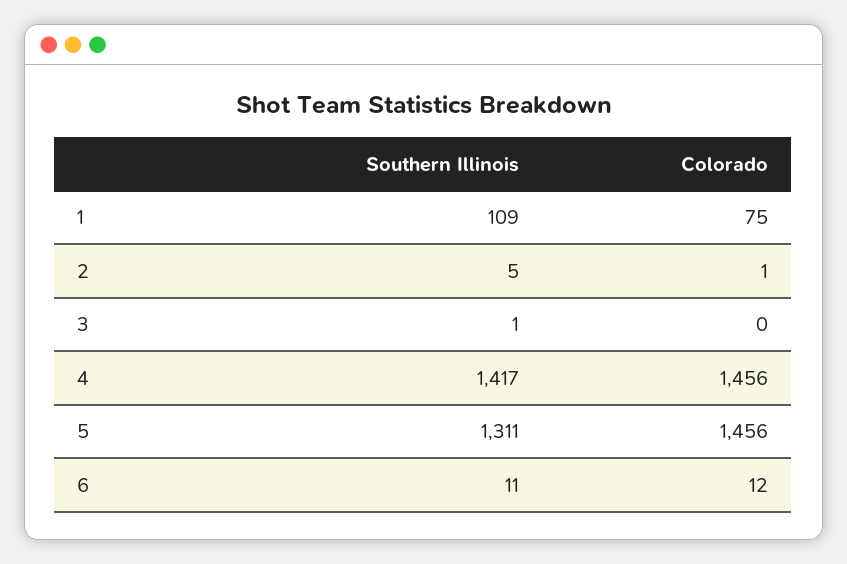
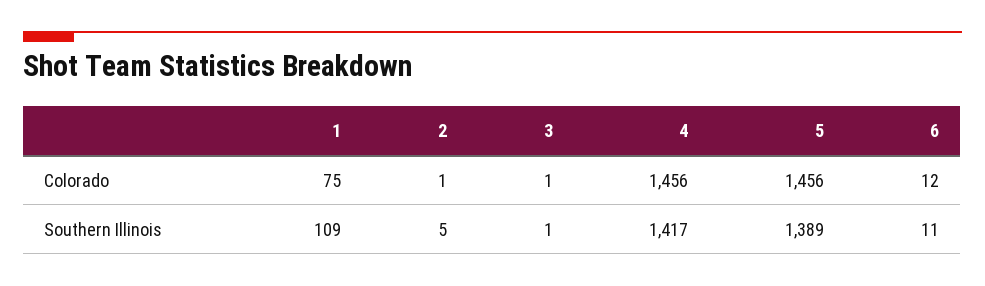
  {
    "Southern Illinois": {
      "1": 109,
      "2": 5,
      "3": 1,
      "4": 1417,
-     "5": 1311,
+     "5": 1389,
      "6": 11
    },
    "Colorado": {
      "1": 75,
      "2": 1,
-     "3": 0,
+     "3": 1,
      "4": 1456,
      "5": 1456,
      "6": 12
    }
  }

